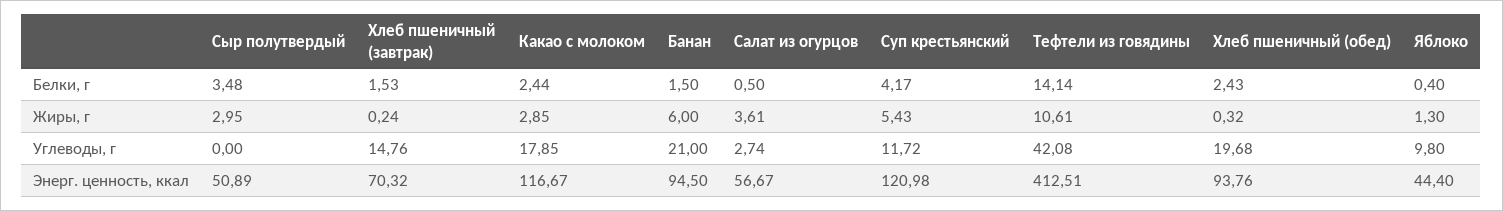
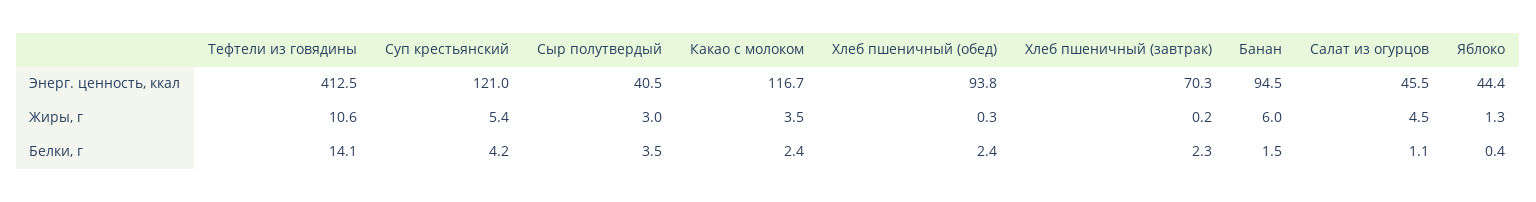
  {
    "Сыр полутвердый": {
      "Белки, г": 3.48,
      "Жиры, г": 2.95,
-     "Углеводы, г": 0,
-     "Энерг. ценность, ккал": 50.89
+     "Энерг. ценность, ккал": 40.5
    },
    "Хлеб пшеничный (завтрак)": {
-     "Белки, г": 1.53,
+     "Белки, г": 2.3,
      "Жиры, г": 0.24,
-     "Углеводы, г": 14.76,
      "Энерг. ценность, ккал": 70.32
    },
    "Какао с молоком": {
      "Белки, г": 2.44,
-     "Жиры, г": 2.85,
+     "Жиры, г": 3.5,
-     "Углеводы, г": 17.85,
      "Энерг. ценность, ккал": 116.67
    },
    "Банан": {
      "Белки, г": 1.5,
      "Жиры, г": 6,
-     "Углеводы, г": 21,
      "Энерг. ценность, ккал": 94.5
    },
    "Салат из огурцов": {
-     "Белки, г": 0.5,
+     "Белки, г": 1.1,
-     "Жиры, г": 3.61,
+     "Жиры, г": 4.5,
-     "Углеводы, г": 2.74,
-     "Энерг. ценность, ккал": 56.67
+     "Энерг. ценность, ккал": 45.5
    },
    "Суп крестьянский": {
      "Белки, г": 4.17,
      "Жиры, г": 5.43,
-     "Углеводы, г": 11.72,
      "Энерг. ценность, ккал": 120.98
    },
    "Тефтели из говядины": {
      "Белки, г": 14.14,
      "Жиры, г": 10.61,
-     "Углеводы, г": 42.08,
      "Энерг. ценность, ккал": 412.51
    },
    "Хлеб пшеничный (обед)": {
      "Белки, г": 2.43,
      "Жиры, г": 0.32,
-     "Углеводы, г": 19.68,
      "Энерг. ценность, ккал": 93.76
    },
    "Яблоко": {
      "Белки, г": 0.4,
      "Жиры, г": 1.3,
-     "Углеводы, г": 9.8,
      "Энерг. ценность, ккал": 44.4
    }
  }

